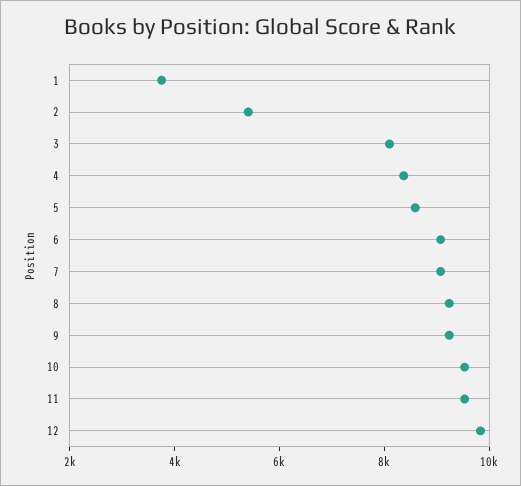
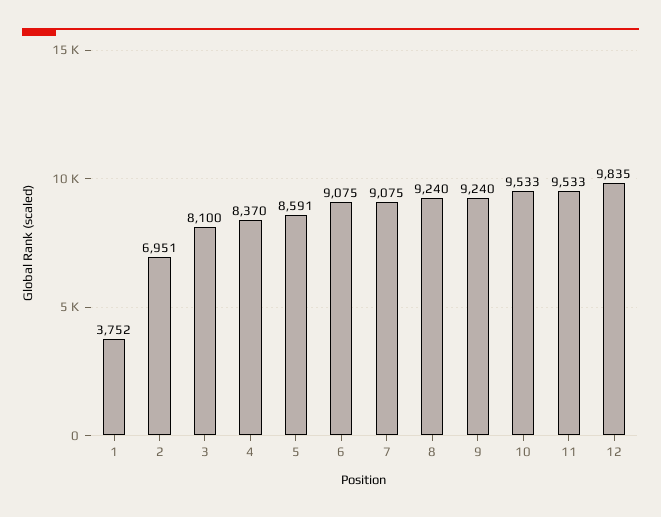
  {
    "1": 3752,
-   "2": 5500,
+   "2": 6951,
    "3": 8100,
    "4": 8370,
    "5": 8591,
    "6": 9075,
    "7": 9075,
    "8": 9240,
    "9": 9240,
    "10": 9533,
    "11": 9533,
    "12": 9835
  }

